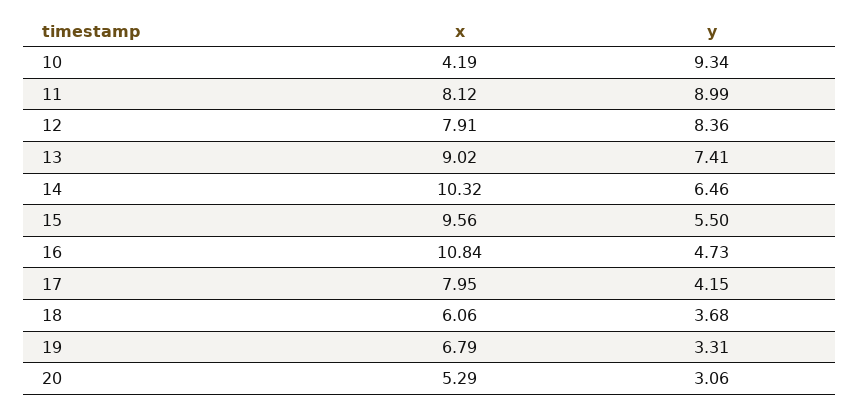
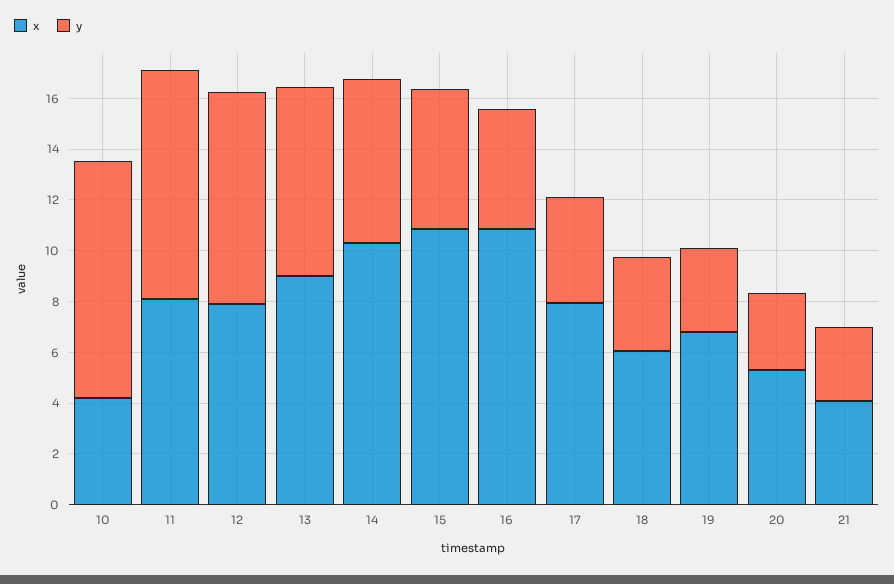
  {
    "x": {
      "10": 4.19,
      "11": 8.12,
      "12": 7.91,
      "13": 9.02,
      "14": 10.32,
-     "15": 9.56,
+     "15": 11,
      "16": 10.84,
      "17": 7.95,
      "18": 6.06,
      "19": 6.79,
-     "20": 5.29
+     "20": 5.29,
+     "21": 4
    },
    "y": {
      "10": 9.34,
      "11": 8.99,
      "12": 8.36,
      "13": 7.41,
      "14": 6.46,
      "15": 5.5,
      "16": 4.73,
      "17": 4.15,
      "18": 3.68,
      "19": 3.31,
-     "20": 3.06
+     "20": 3.06,
+     "21": 3
    }
  }

